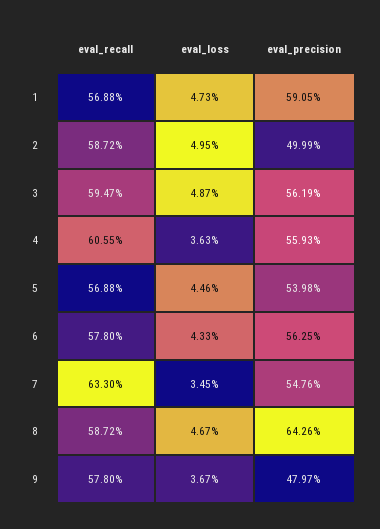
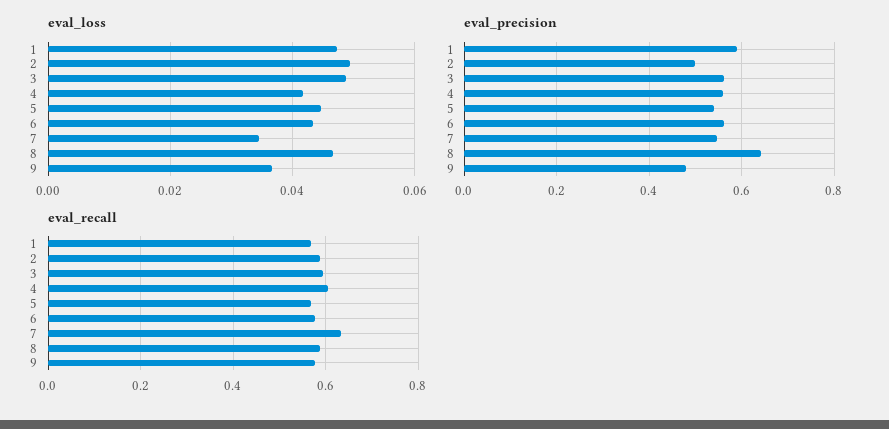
  {
    "eval_recall": {
      "1": 0.5688,
      "2": 0.5872,
      "3": 0.5947,
      "4": 0.6055,
      "5": 0.5688,
      "6": 0.578,
      "7": 0.633,
      "8": 0.5872,
      "9": 0.578
    },
    "eval_loss": {
      "1": 0.0473,
      "2": 0.0495,
      "3": 0.0487,
-     "4": 0.0363,
+     "4": 0.042,
      "5": 0.0446,
      "6": 0.0433,
      "7": 0.0345,
      "8": 0.0467,
      "9": 0.0367
    },
    "eval_precision": {
      "1": 0.5905,
      "2": 0.4999,
      "3": 0.5619,
      "4": 0.5593,
      "5": 0.5398,
      "6": 0.5625,
      "7": 0.5476,
      "8": 0.6426,
      "9": 0.4797
    }
  }

